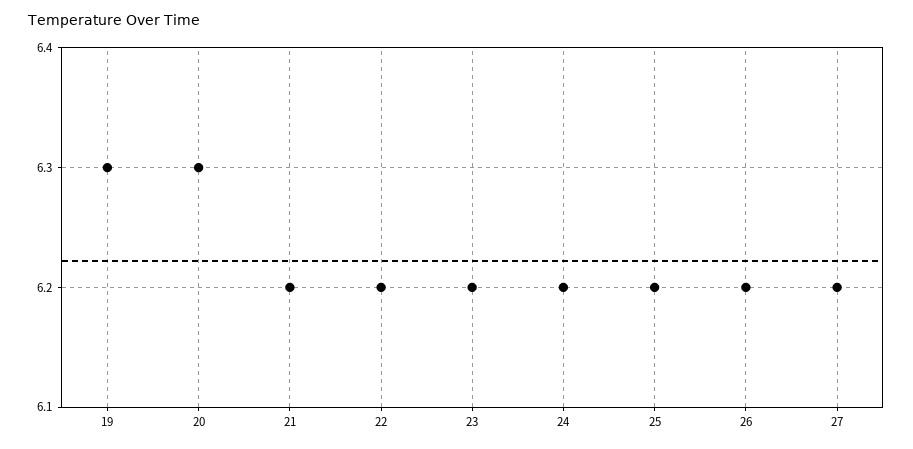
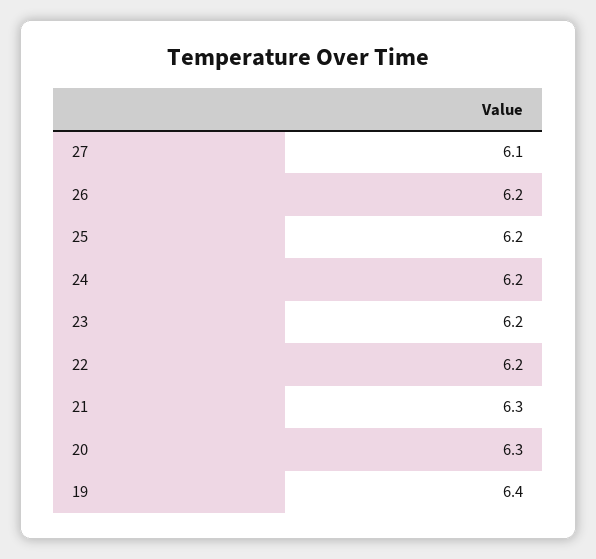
  {
-   "19": 6.3,
+   "19": 6.4,
    "20": 6.3,
-   "21": 6.2,
+   "21": 6.3,
    "22": 6.2,
    "23": 6.2,
    "24": 6.2,
    "25": 6.2,
    "26": 6.2,
-   "27": 6.2
+   "27": 6.1
  }

